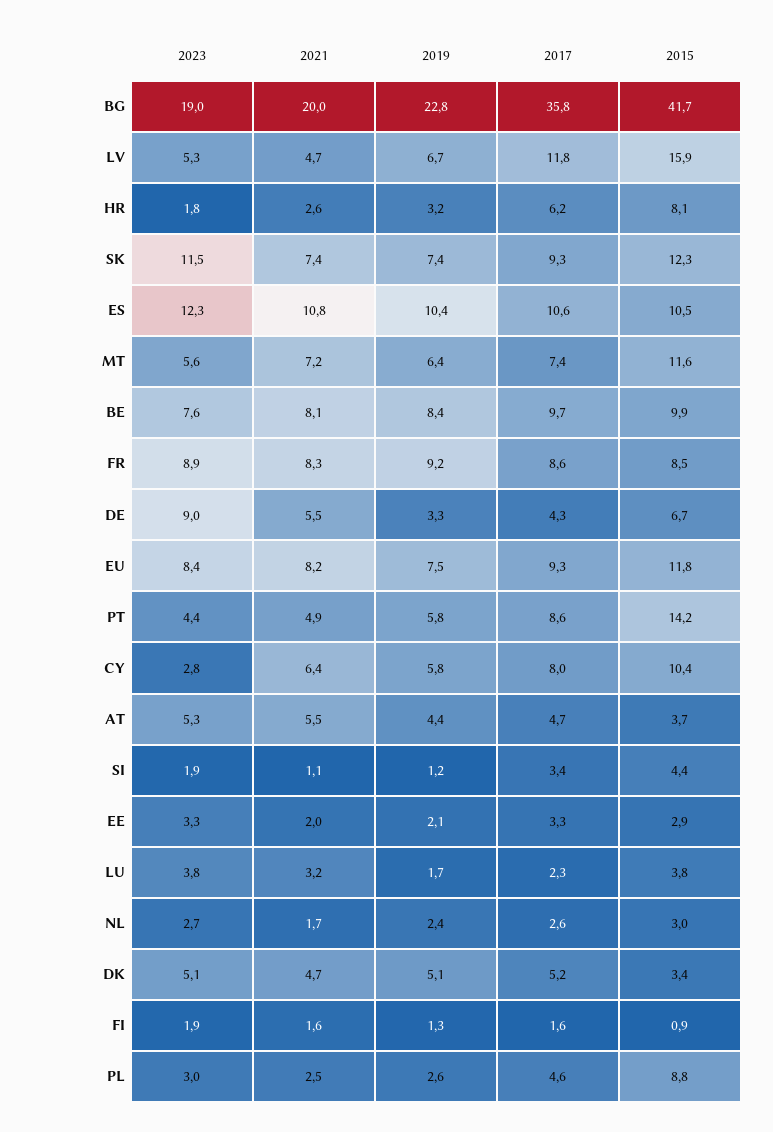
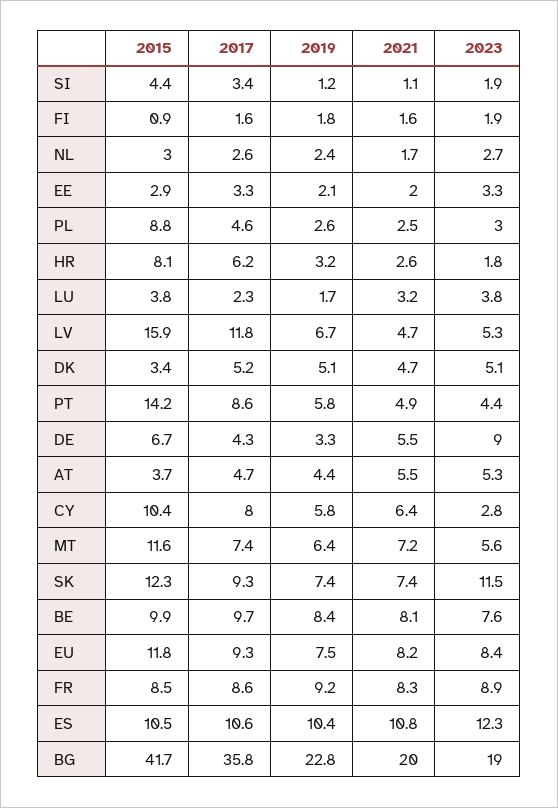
  {
    "2023": {
      "BG": 19,
      "LV": 5.3,
      "HR": 1.8,
      "SK": 11.5,
      "ES": 12.3,
      "MT": 5.6,
      "BE": 7.6,
      "FR": 8.9,
      "DE": 9,
      "EU": 8.4,
      "PT": 4.4,
      "CY": 2.8,
      "AT": 5.3,
      "SI": 1.9,
      "EE": 3.3,
      "LU": 3.8,
      "NL": 2.7,
      "DK": 5.1,
      "FI": 1.9,
      "PL": 3
    },
    "2021": {
      "BG": 20,
      "LV": 4.7,
      "HR": 2.6,
      "SK": 7.4,
      "ES": 10.8,
      "MT": 7.2,
      "BE": 8.1,
      "FR": 8.3,
      "DE": 5.5,
      "EU": 8.2,
      "PT": 4.9,
      "CY": 6.4,
      "AT": 5.5,
      "SI": 1.1,
      "EE": 2,
      "LU": 3.2,
      "NL": 1.7,
      "DK": 4.7,
      "FI": 1.6,
      "PL": 2.5
    },
    "2019": {
      "BG": 22.8,
      "LV": 6.7,
      "HR": 3.2,
      "SK": 7.4,
      "ES": 10.4,
      "MT": 6.4,
      "BE": 8.4,
      "FR": 9.2,
      "DE": 3.3,
      "EU": 7.5,
      "PT": 5.8,
      "CY": 5.8,
      "AT": 4.4,
      "SI": 1.2,
      "EE": 2.1,
      "LU": 1.7,
      "NL": 2.4,
      "DK": 5.1,
-     "FI": 1.3,
+     "FI": 1.8,
      "PL": 2.6
    },
    "2017": {
      "BG": 35.8,
      "LV": 11.8,
      "HR": 6.2,
      "SK": 9.3,
      "ES": 10.6,
      "MT": 7.4,
      "BE": 9.7,
      "FR": 8.6,
      "DE": 4.3,
      "EU": 9.3,
      "PT": 8.6,
      "CY": 8,
      "AT": 4.7,
      "SI": 3.4,
      "EE": 3.3,
      "LU": 2.3,
      "NL": 2.6,
      "DK": 5.2,
      "FI": 1.6,
      "PL": 4.6
    },
    "2015": {
      "BG": 41.7,
      "LV": 15.9,
      "HR": 8.1,
      "SK": 12.3,
      "ES": 10.5,
      "MT": 11.6,
      "BE": 9.9,
      "FR": 8.5,
      "DE": 6.7,
      "EU": 11.8,
      "PT": 14.2,
      "CY": 10.4,
      "AT": 3.7,
      "SI": 4.4,
      "EE": 2.9,
      "LU": 3.8,
      "NL": 3,
      "DK": 3.4,
      "FI": 0.9,
      "PL": 8.8
    }
  }

